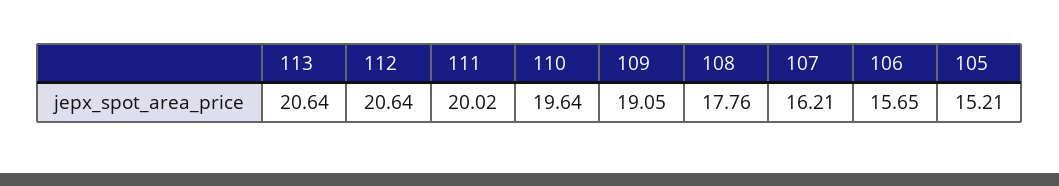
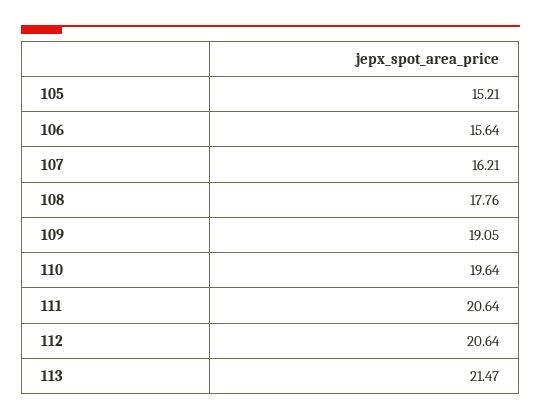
  {
-   "113": 20.64,
+   "113": 21.47,
    "112": 20.64,
-   "111": 20.02,
+   "111": 20.64,
    "110": 19.64,
    "109": 19.05,
    "108": 17.76,
    "107": 16.21,
-   "106": 15.65,
+   "106": 15.64,
    "105": 15.21
  }

